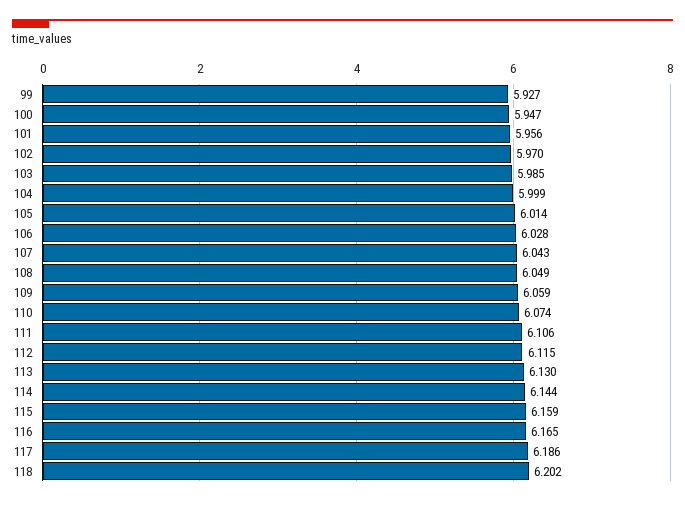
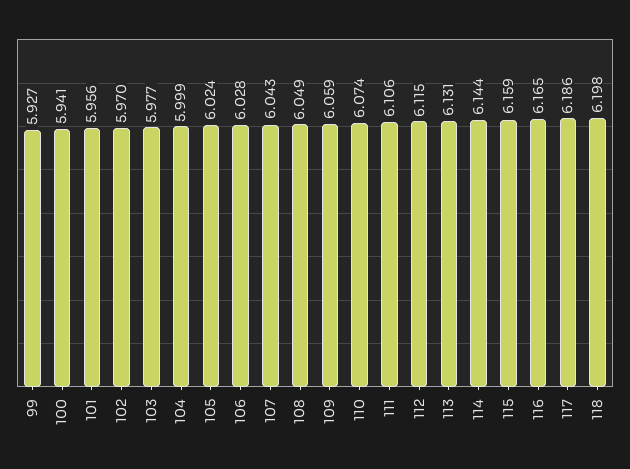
  {
    "99": 5.927,
-   "100": 5.947,
+   "100": 5.941,
    "101": 5.956,
    "102": 5.97,
-   "103": 5.985,
+   "103": 5.977,
    "104": 5.999,
-   "105": 6.014,
+   "105": 6.024,
    "106": 6.028,
    "107": 6.043,
    "108": 6.049,
    "109": 6.059,
    "110": 6.074,
    "111": 6.106,
    "112": 6.115,
-   "113": 6.13,
+   "113": 6.131,
    "114": 6.144,
    "115": 6.159,
    "116": 6.165,
    "117": 6.186,
-   "118": 6.202
+   "118": 6.198
  }

